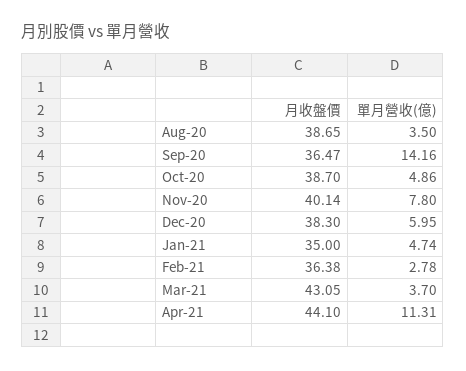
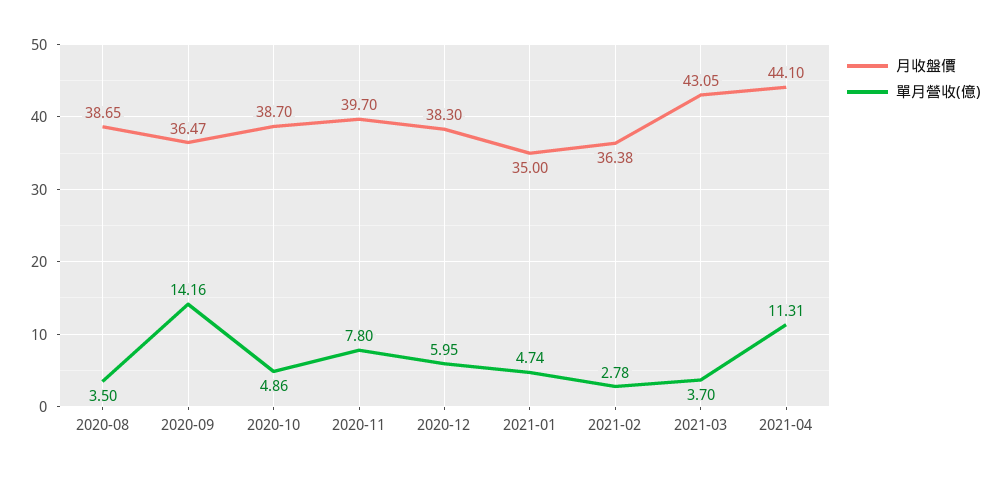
  {
    "月收盤價": {
      "Aug-20": 38.65,
      "Sep-20": 36.47,
      "Oct-20": 38.7,
-     "Nov-20": 40.14,
+     "Nov-20": 39.7,
      "Dec-20": 38.3,
      "Jan-21": 35,
      "Feb-21": 36.38,
      "Mar-21": 43.05,
      "Apr-21": 44.1
    },
    "單月營收(億)": {
      "Aug-20": 3.5,
      "Sep-20": 14.16,
      "Oct-20": 4.86,
      "Nov-20": 7.8,
      "Dec-20": 5.95,
      "Jan-21": 4.74,
      "Feb-21": 2.78,
      "Mar-21": 3.7,
      "Apr-21": 11.31
    }
  }

